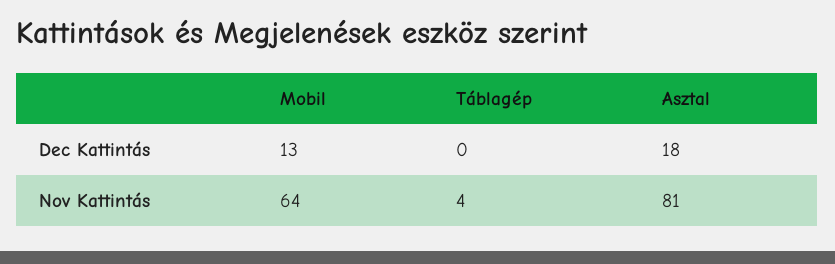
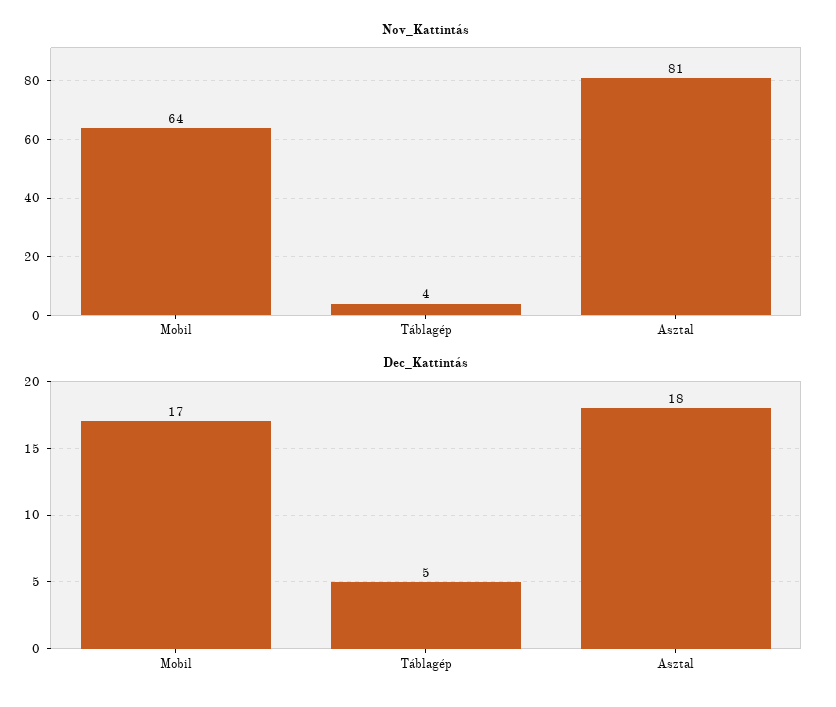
  {
    "Dec Kattintás": {
-     "Mobil": 13,
+     "Mobil": 17,
-     "Táblagép": 0,
+     "Táblagép": 5,
      "Asztal": 18
    },
    "Nov Kattintás": {
      "Mobil": 64,
      "Táblagép": 4,
      "Asztal": 81
    }
  }

